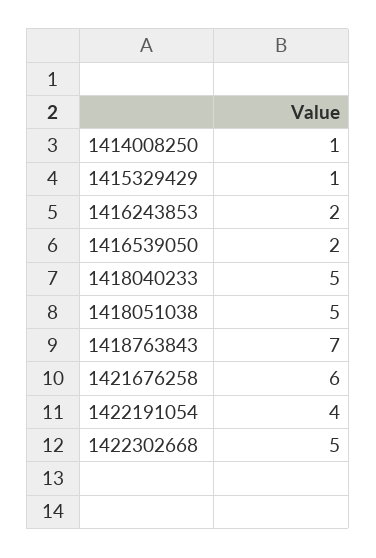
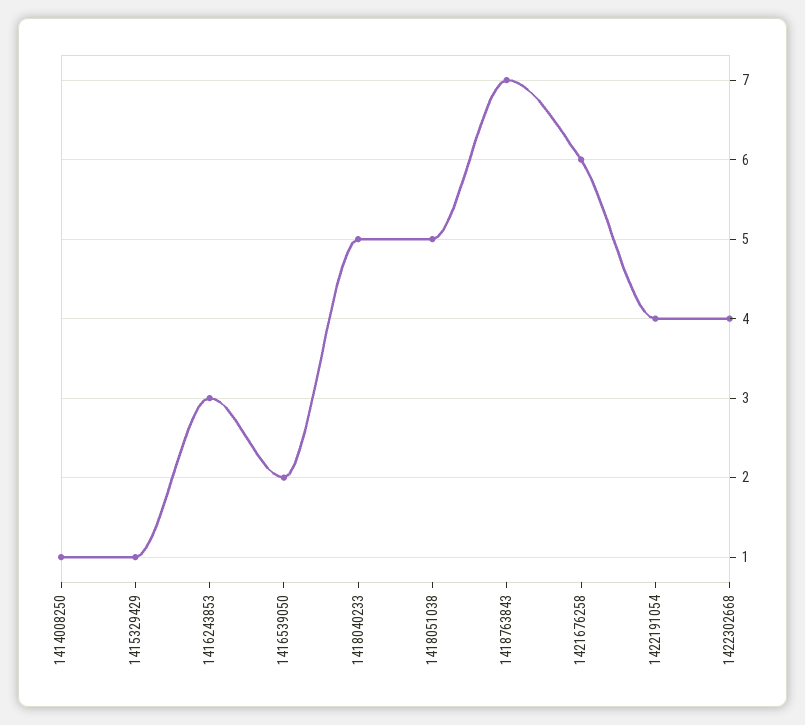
  {
    "1414008250": 1,
    "1415329429": 1,
-   "1416243853": 2,
+   "1416243853": 3,
    "1416539050": 2,
    "1418040233": 5,
    "1418051038": 5,
    "1418763843": 7,
    "1421676258": 6,
    "1422191054": 4,
-   "1422302668": 5
+   "1422302668": 4
  }

